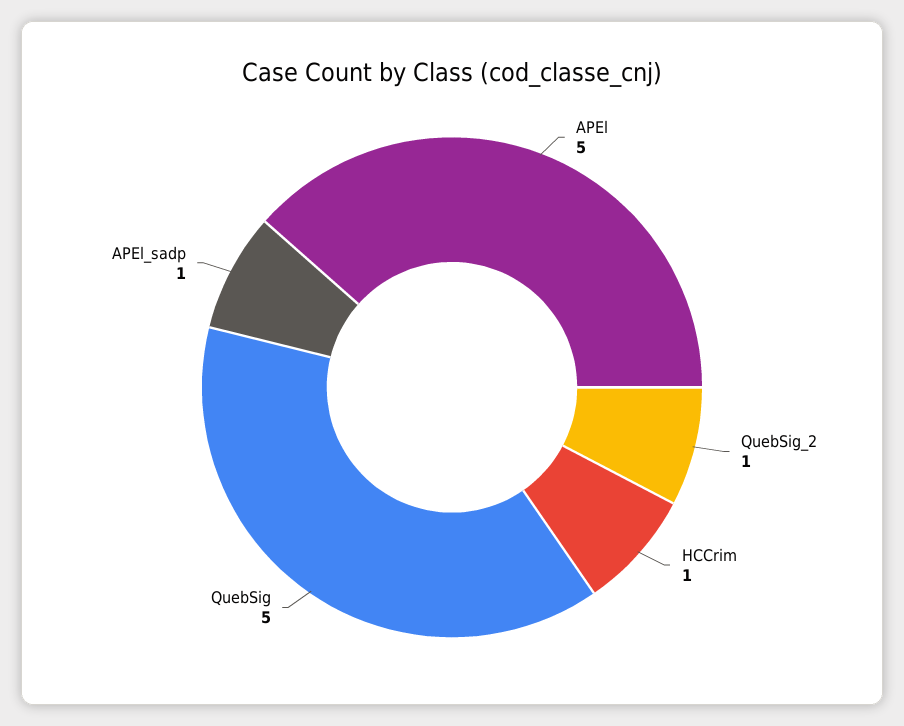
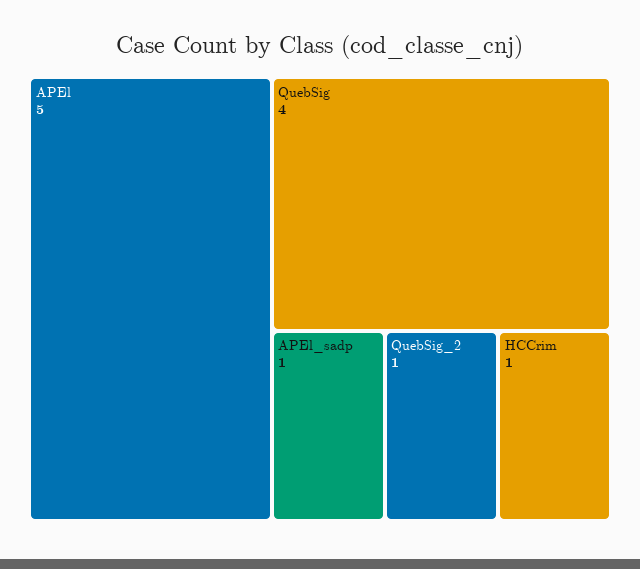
  {
    "APEl": 5,
    "QuebSig_2": 1,
    "HCCrim": 1,
-   "QuebSig": 5,
+   "QuebSig": 4,
    "APEl_sadp": 1
  }

